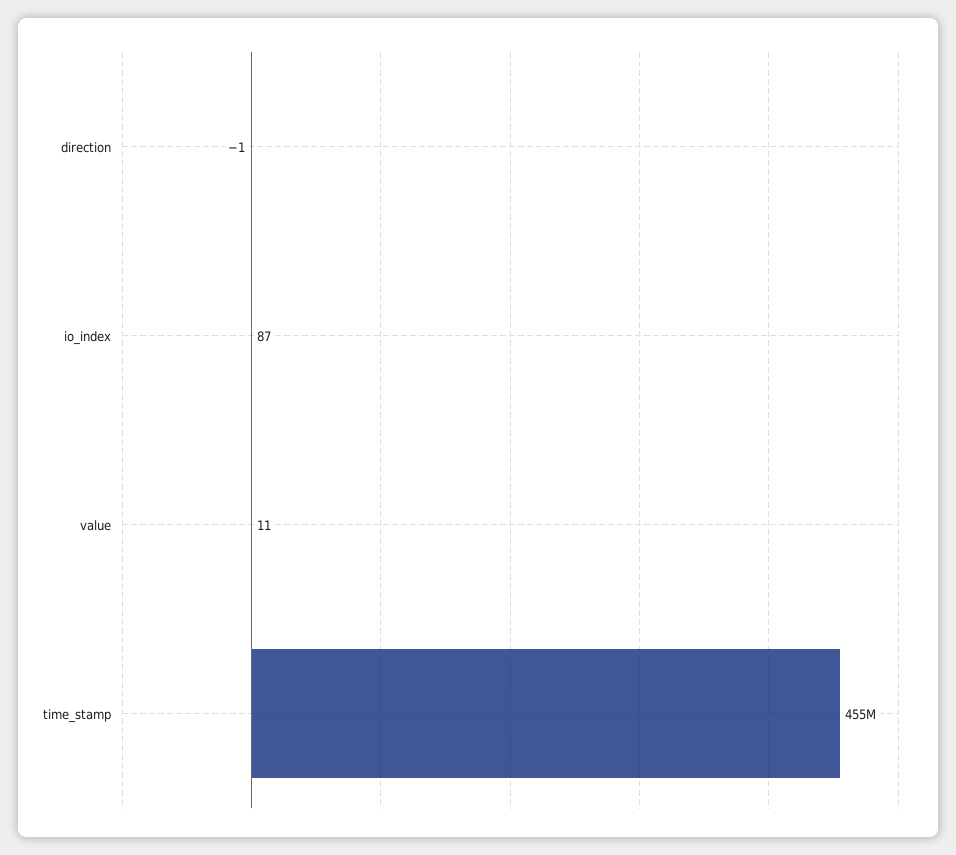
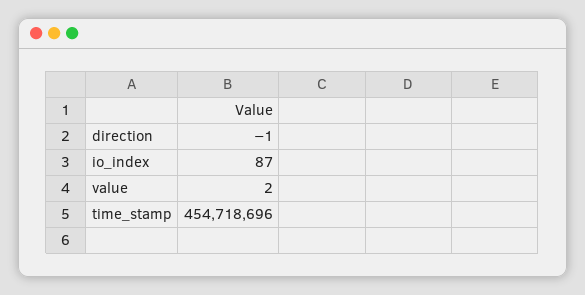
  {
    "direction": -1,
    "io_index": 87,
-   "value": 11,
+   "value": 2,
    "time_stamp": 454718696
  }

